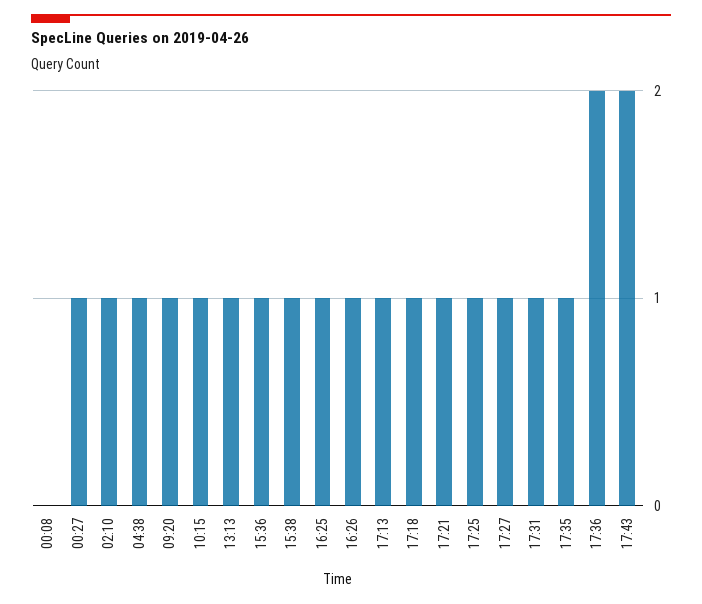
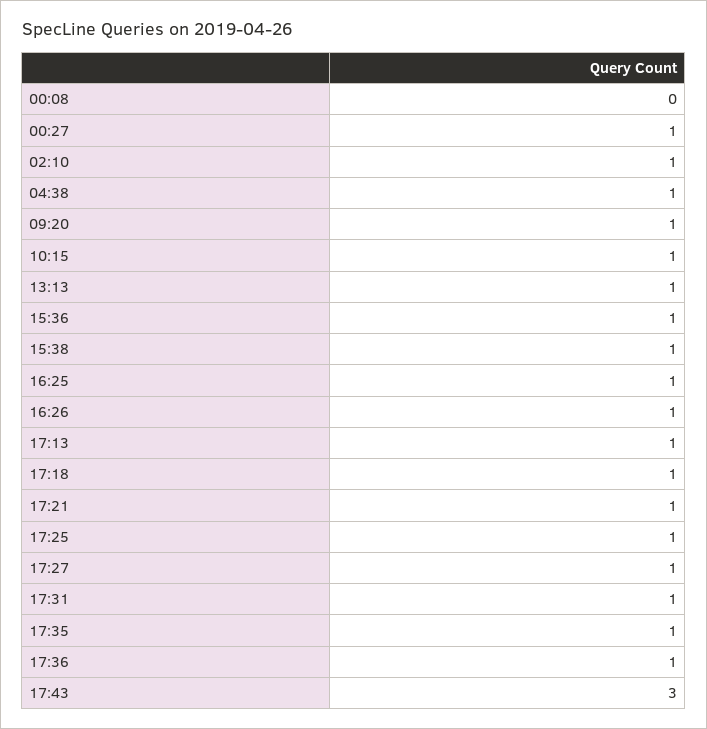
  {
    "00:08": 0,
    "00:27": 1,
    "02:10": 1,
    "04:38": 1,
    "09:20": 1,
    "10:15": 1,
    "13:13": 1,
    "15:36": 1,
    "15:38": 1,
    "16:25": 1,
    "16:26": 1,
    "17:13": 1,
    "17:18": 1,
    "17:21": 1,
    "17:25": 1,
    "17:27": 1,
    "17:31": 1,
    "17:35": 1,
-   "17:36": 2,
+   "17:36": 1,
-   "17:43": 2
+   "17:43": 3
  }

